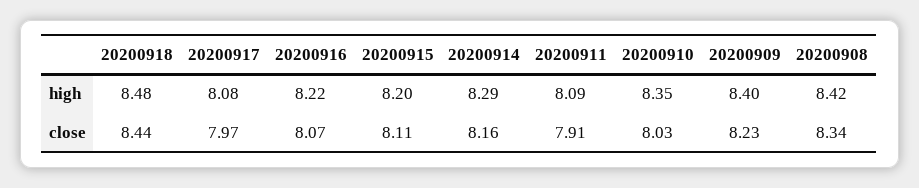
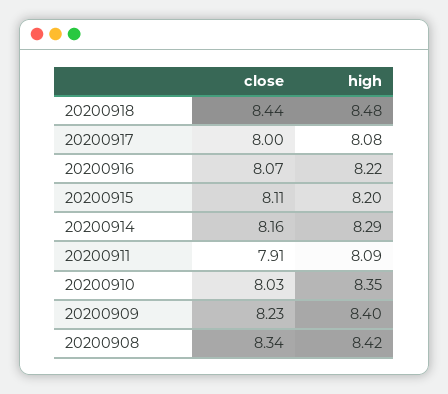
  {
    "20200918": {
      "high": 8.48,
      "close": 8.44
    },
    "20200917": {
      "high": 8.08,
-     "close": 7.97
+     "close": 8
    },
    "20200916": {
      "high": 8.22,
      "close": 8.07
    },
    "20200915": {
      "high": 8.2,
      "close": 8.11
    },
    "20200914": {
      "high": 8.29,
      "close": 8.16
    },
    "20200911": {
      "high": 8.09,
      "close": 7.91
    },
    "20200910": {
      "high": 8.35,
      "close": 8.03
    },
    "20200909": {
      "high": 8.4,
      "close": 8.23
    },
    "20200908": {
      "high": 8.42,
      "close": 8.34
    }
  }

